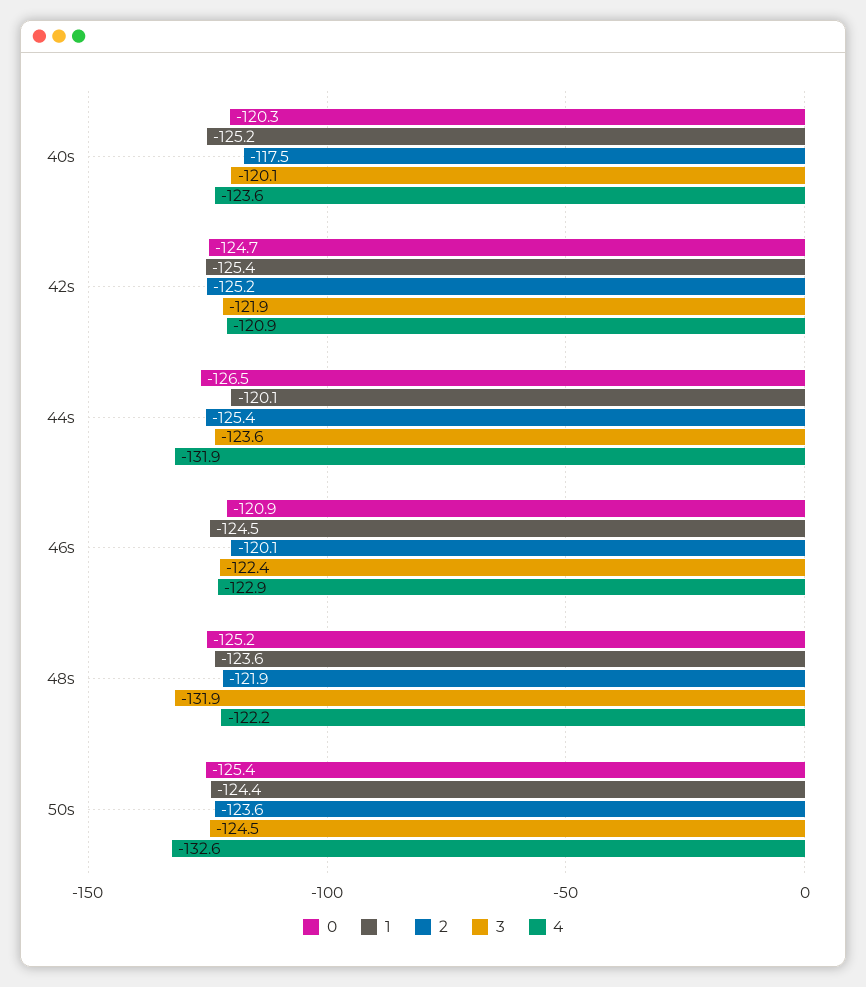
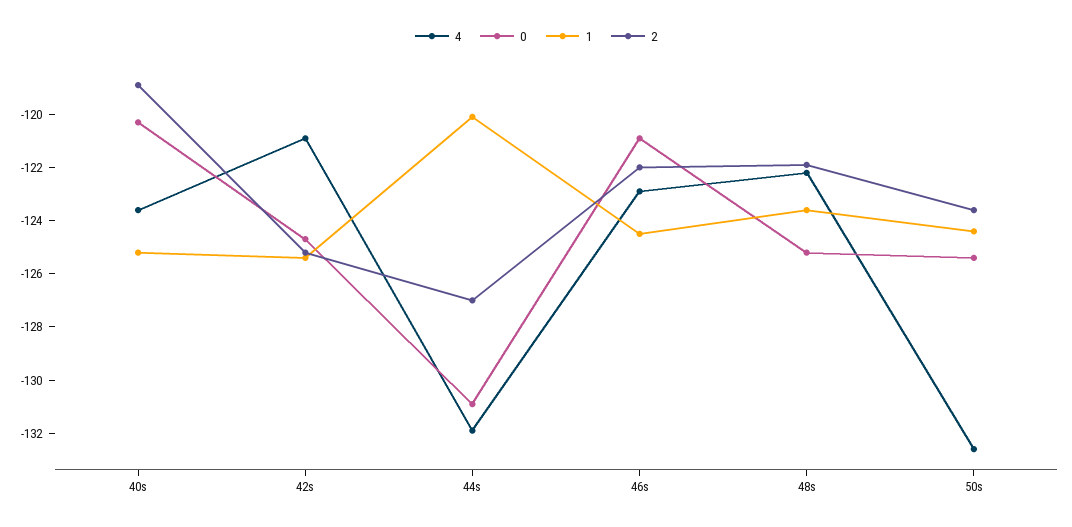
  {
    "0": {
      "40s": -120.3,
      "42s": -124.7,
-     "44s": -126.5,
+     "44s": -131,
      "46s": -120.9,
      "48s": -125.2,
      "50s": -125.4
    },
    "1": {
      "40s": -125.2,
      "42s": -125.4,
      "44s": -120.1,
      "46s": -124.5,
      "48s": -123.6,
      "50s": -124.4
    },
    "2": {
-     "40s": -117.5,
+     "40s": -119,
      "42s": -125.2,
-     "44s": -125.4,
+     "44s": -127,
-     "46s": -120.1,
+     "46s": -122,
      "48s": -121.9,
      "50s": -123.6
    },
-   "3": {
-     "40s": -120.1,
-     "42s": -121.9,
-     "44s": -123.6,
-     "46s": -122.4,
-     "48s": -131.9,
-     "50s": -124.5
-   },
    "4": {
      "40s": -123.6,
      "42s": -120.9,
      "44s": -131.9,
      "46s": -122.9,
      "48s": -122.2,
      "50s": -132.6
    }
  }

